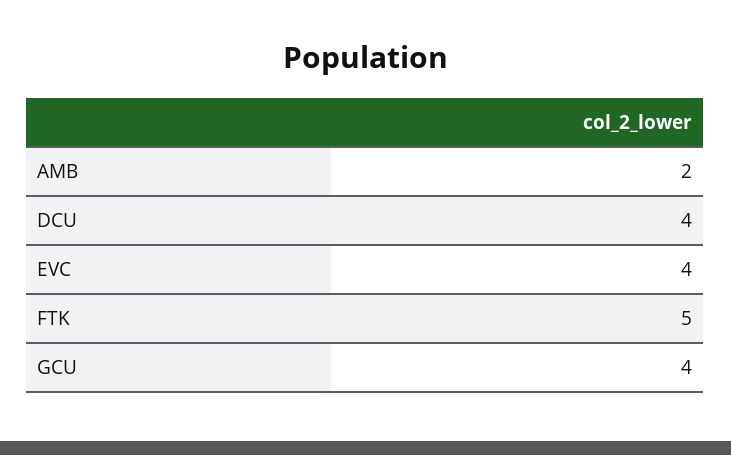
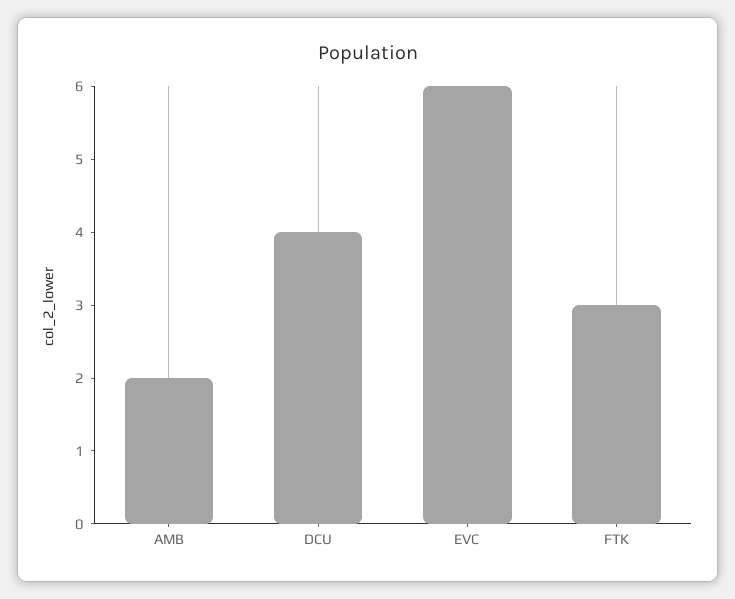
  {
    "AMB": 2,
    "DCU": 4,
-   "EVC": 4,
+   "EVC": 6,
-   "FTK": 5,
+   "FTK": 3
-   "GCU": 4
  }

